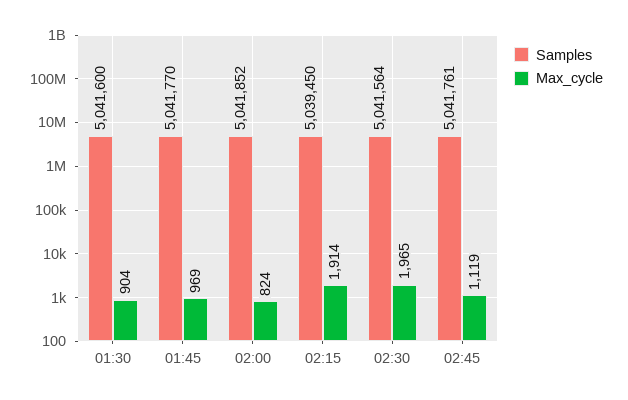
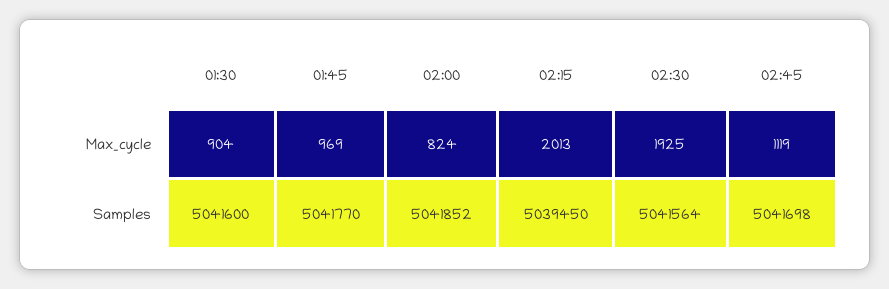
  {
    "Samples": {
      "01:30": 5041600,
      "01:45": 5041770,
      "02:00": 5041852,
      "02:15": 5039450,
      "02:30": 5041564,
-     "02:45": 5041761
+     "02:45": 5041698
    },
    "Max_cycle": {
      "01:30": 904,
      "01:45": 969,
      "02:00": 824,
-     "02:15": 1914,
+     "02:15": 2013,
-     "02:30": 1965,
+     "02:30": 1925,
      "02:45": 1119
    }
  }

